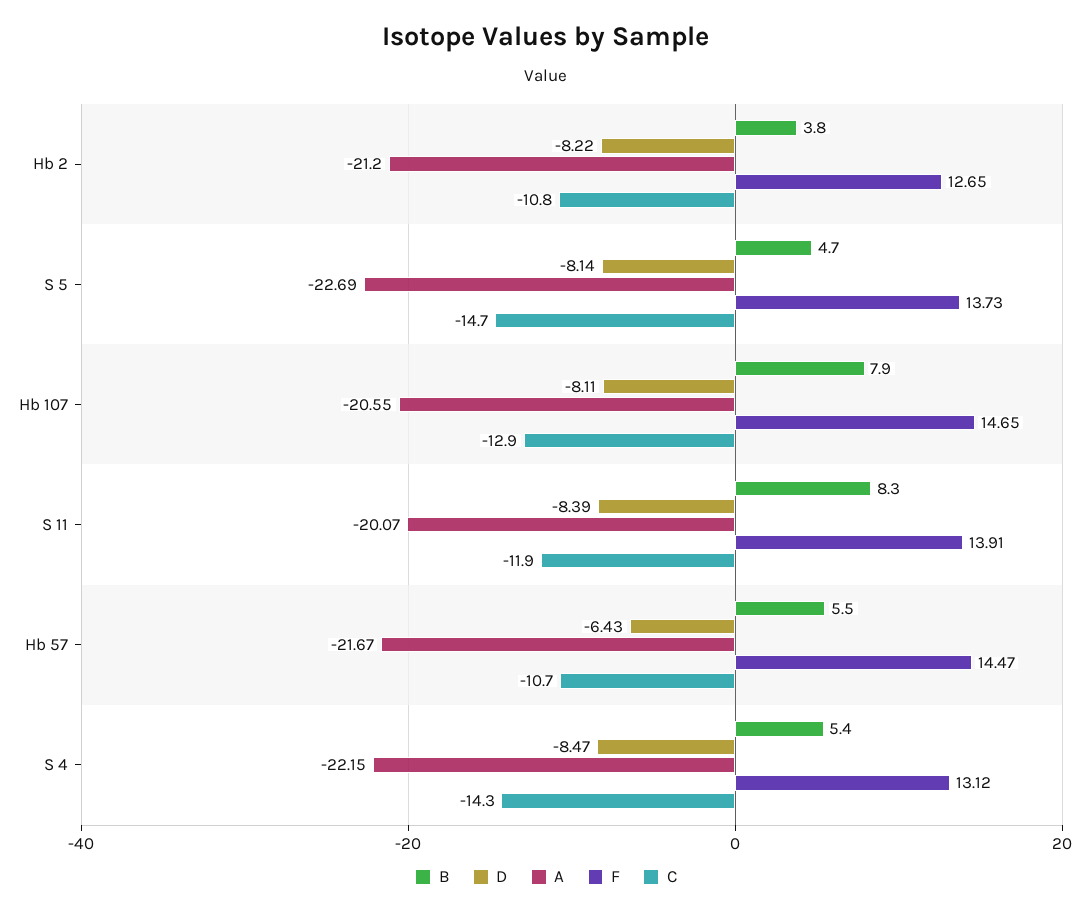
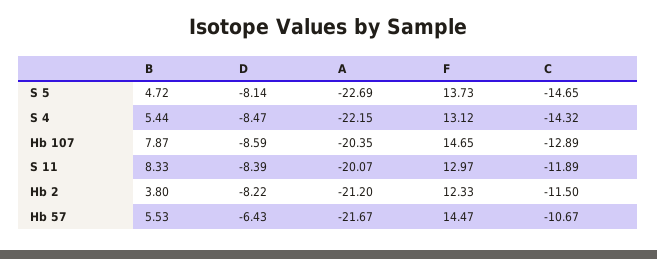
  {
    "B": {
      "Hb 2": 3.8,
      "S 5": 4.72,
      "Hb 107": 7.87,
      "S 11": 8.33,
      "Hb 57": 5.53,
      "S 4": 5.44
    },
    "D": {
      "Hb 2": -8.22,
      "S 5": -8.14,
-     "Hb 107": -8.11,
+     "Hb 107": -8.59,
      "S 11": -8.39,
      "Hb 57": -6.43,
      "S 4": -8.47
    },
    "A": {
      "Hb 2": -21.2,
      "S 5": -22.69,
-     "Hb 107": -20.55,
+     "Hb 107": -20.35,
      "S 11": -20.07,
      "Hb 57": -21.67,
      "S 4": -22.15
    },
    "F": {
-     "Hb 2": 12.65,
+     "Hb 2": 12.33,
      "S 5": 13.73,
      "Hb 107": 14.65,
-     "S 11": 13.91,
+     "S 11": 12.97,
      "Hb 57": 14.47,
      "S 4": 13.12
    },
    "C": {
-     "Hb 2": -10.8,
+     "Hb 2": -11.5,
      "S 5": -14.65,
      "Hb 107": -12.89,
      "S 11": -11.89,
      "Hb 57": -10.67,
      "S 4": -14.32
    }
  }

